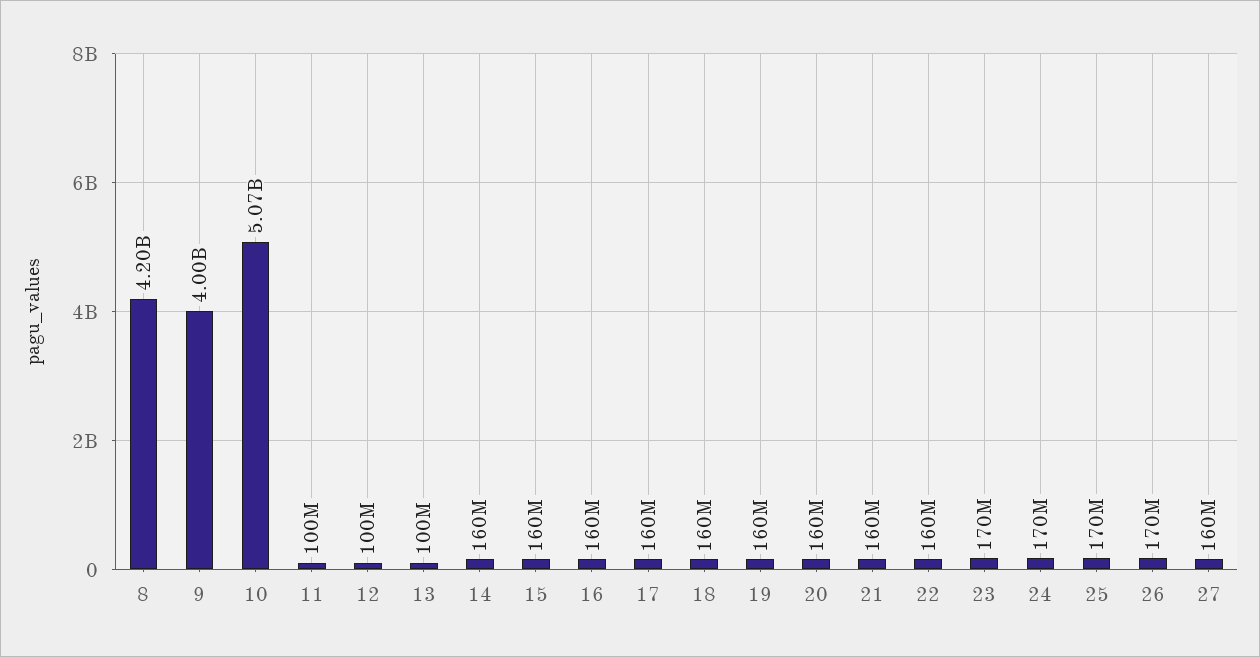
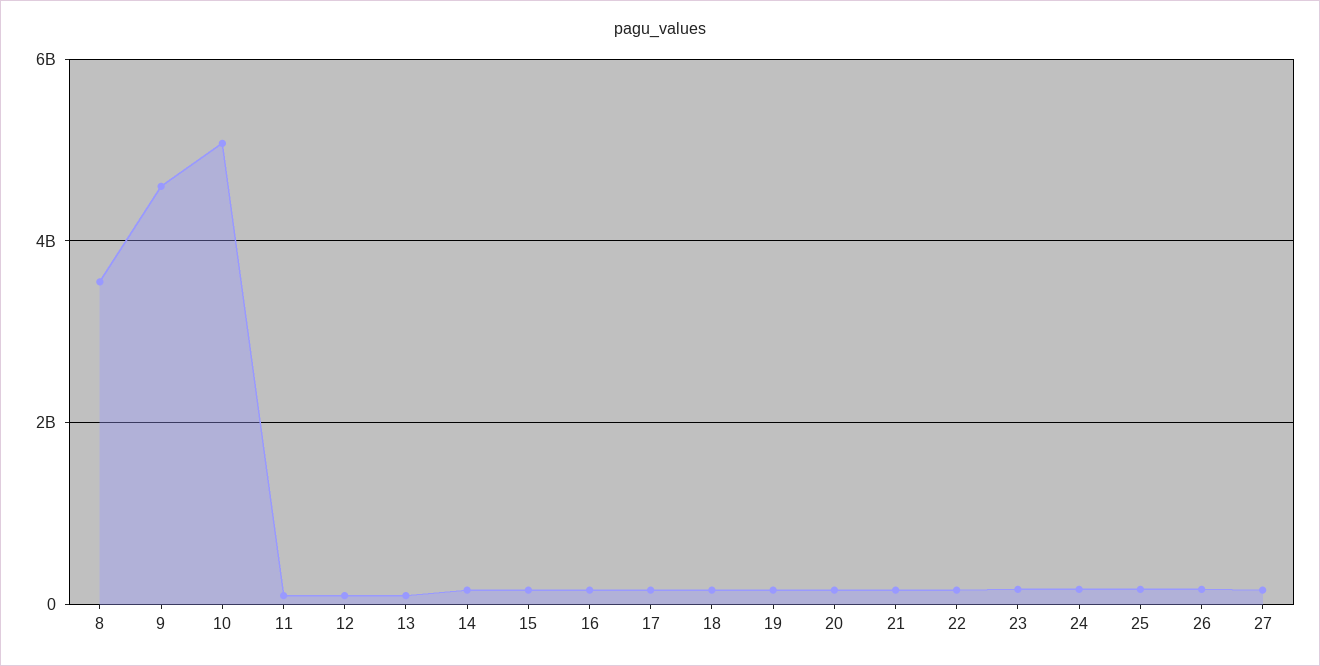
  {
-   "8": 4200000000,
+   "8": 3600000000,
-   "9": 4000000000,
+   "9": 4600000000,
    "10": 5070000000,
    "11": 100000000,
    "12": 100000000,
    "13": 100000000,
    "14": 160000000,
    "15": 160000000,
    "16": 160000000,
    "17": 160000000,
    "18": 160000000,
    "19": 160000000,
    "20": 160000000,
    "21": 160000000,
    "22": 160000000,
    "23": 170000000,
    "24": 170000000,
    "25": 170000000,
    "26": 170000000,
    "27": 160000000
  }

